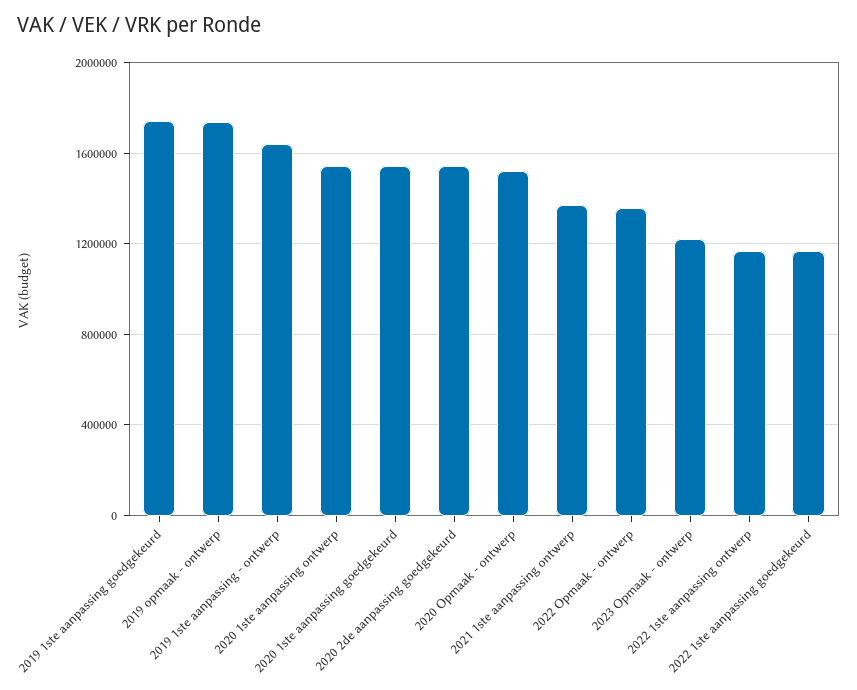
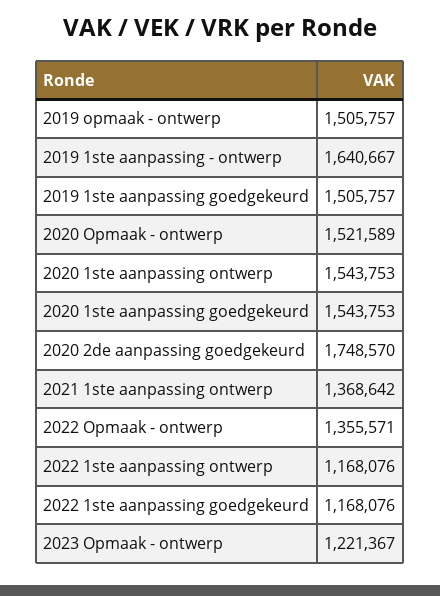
  {
-   "2019 1ste aanpassing goedgekeurd": 1750000,
+   "2019 1ste aanpassing goedgekeurd": 1505757,
-   "2019 opmaak - ontwerp": 1750000,
+   "2019 opmaak - ontwerp": 1505757,
    "2019 1ste aanpassing - ontwerp": 1640667,
    "2020 1ste aanpassing ontwerp": 1543753,
    "2020 1ste aanpassing goedgekeurd": 1543753,
-   "2020 2de aanpassing goedgekeurd": 1550000,
+   "2020 2de aanpassing goedgekeurd": 1748570,
    "2020 Opmaak - ontwerp": 1521589,
    "2021 1ste aanpassing ontwerp": 1368642,
    "2022 Opmaak - ontwerp": 1355571,
    "2023 Opmaak - ontwerp": 1221367,
    "2022 1ste aanpassing ontwerp": 1168076,
    "2022 1ste aanpassing goedgekeurd": 1168076
  }

